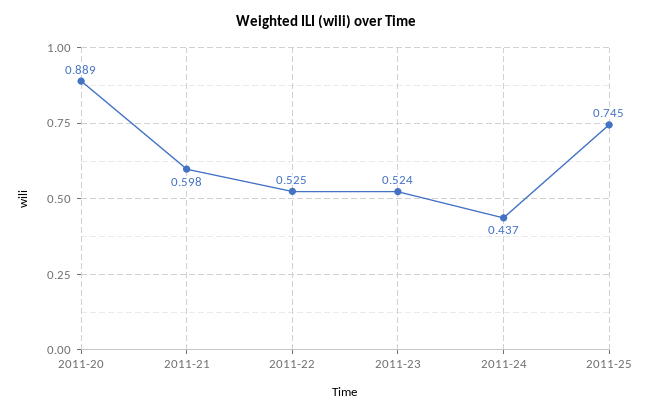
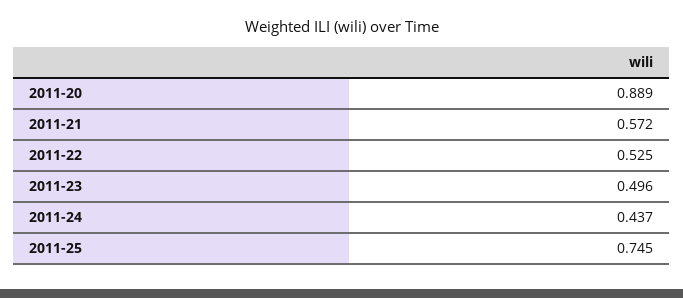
  {
    "2011-20": 0.889,
-   "2011-21": 0.598,
+   "2011-21": 0.572,
    "2011-22": 0.525,
-   "2011-23": 0.524,
+   "2011-23": 0.496,
    "2011-24": 0.437,
    "2011-25": 0.745
  }

